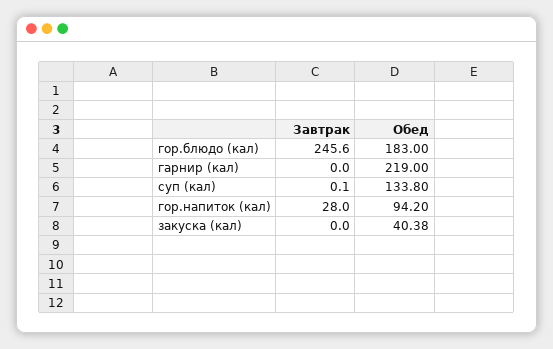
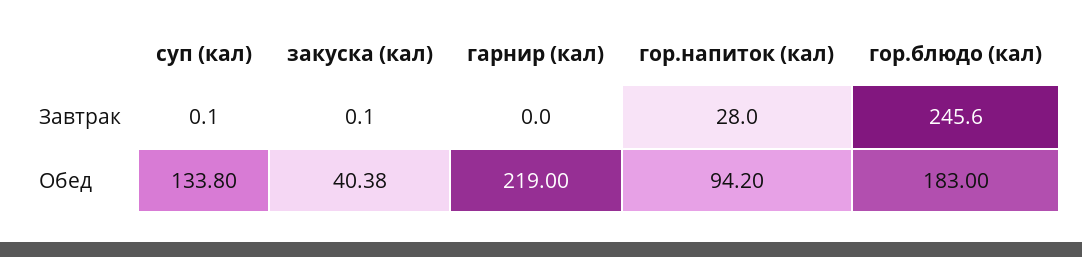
  {
    "Завтрак": {
      "гор.блюдо (кал)": 245.6,
      "гарнир (кал)": 0,
      "суп (кал)": 0.1,
      "гор.напиток (кал)": 28,
-     "закуска (кал)": 0
+     "закуска (кал)": 0.1
    },
    "Обед": {
      "гор.блюдо (кал)": 183,
      "гарнир (кал)": 219,
      "суп (кал)": 133.8,
      "гор.напиток (кал)": 94.2,
      "закуска (кал)": 40.38
    }
  }

